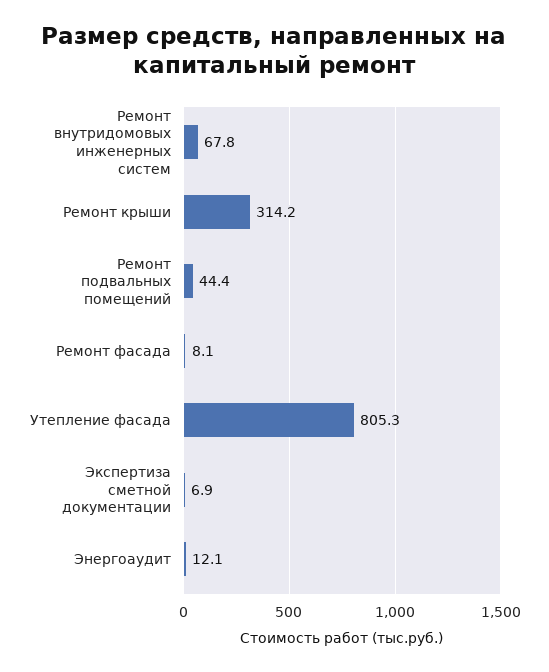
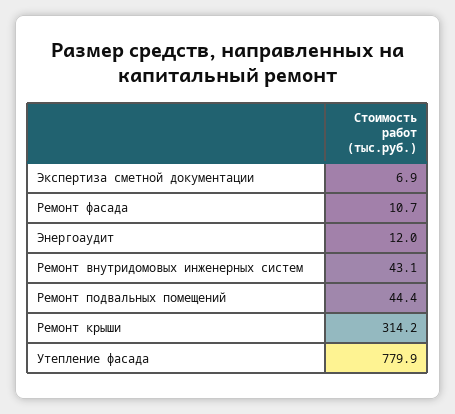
  {
-   "Ремонт внутридомовых инженерных систем": 67.8,
+   "Ремонт внутридомовых инженерных систем": 43.1,
    "Ремонт крыши": 314.2,
    "Ремонт подвальных помещений": 44.4,
-   "Ремонт фасада": 8.1,
+   "Ремонт фасада": 10.7,
-   "Утепление фасада": 805.3,
+   "Утепление фасада": 779.9,
    "Экспертиза сметной документации": 6.9,
-   "Энергоаудит": 12.1
+   "Энергоаудит": 12
  }

